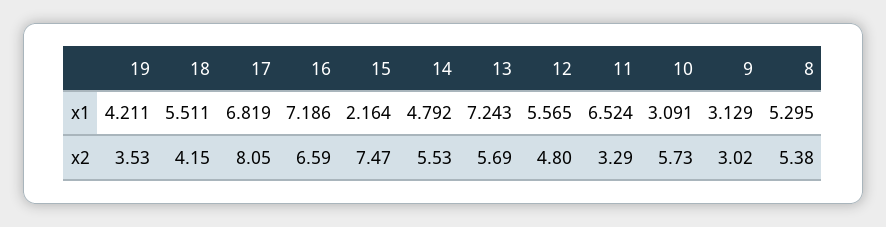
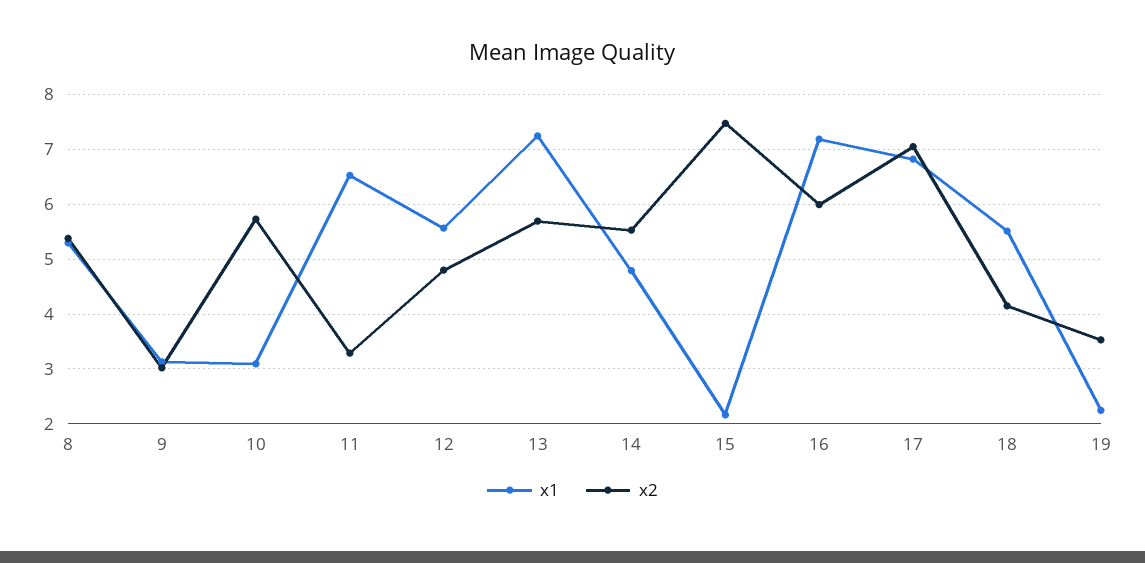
  {
    "x1": {
-     "19": 4.211,
+     "19": 2.2,
      "18": 5.511,
      "17": 6.819,
      "16": 7.186,
      "15": 2.164,
      "14": 4.792,
      "13": 7.243,
      "12": 5.565,
      "11": 6.524,
      "10": 3.091,
      "9": 3.129,
      "8": 5.295
    },
    "x2": {
      "19": 3.53,
      "18": 4.15,
-     "17": 8.05,
+     "17": 7,
-     "16": 6.59,
+     "16": 6,
      "15": 7.47,
      "14": 5.53,
      "13": 5.69,
      "12": 4.8,
      "11": 3.29,
      "10": 5.73,
      "9": 3.02,
      "8": 5.38
    }
  }

